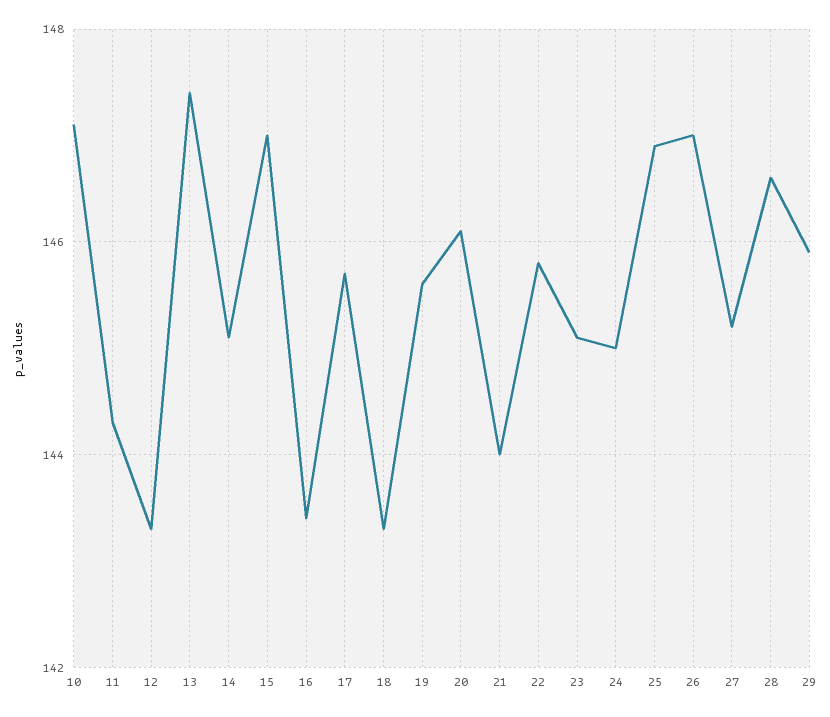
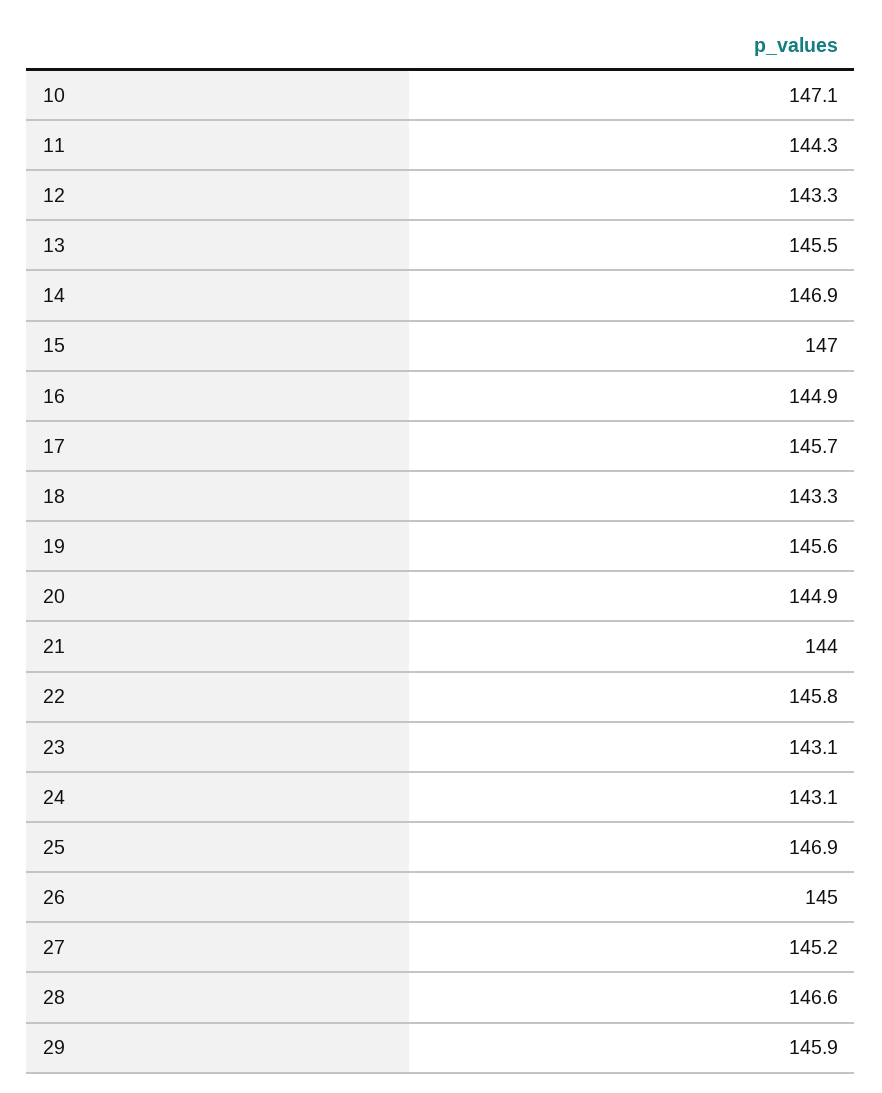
  {
    "10": 147.1,
    "11": 144.3,
    "12": 143.3,
-   "13": 147.5,
+   "13": 145.5,
-   "14": 145,
+   "14": 146.9,
    "15": 147,
-   "16": 143.5,
+   "16": 144.9,
    "17": 145.7,
    "18": 143.3,
    "19": 145.6,
-   "20": 146,
+   "20": 144.9,
    "21": 144,
    "22": 145.8,
-   "23": 145,
+   "23": 143.1,
-   "24": 145,
+   "24": 143.1,
    "25": 146.9,
-   "26": 147,
+   "26": 145,
    "27": 145.2,
    "28": 146.6,
    "29": 145.9
  }

